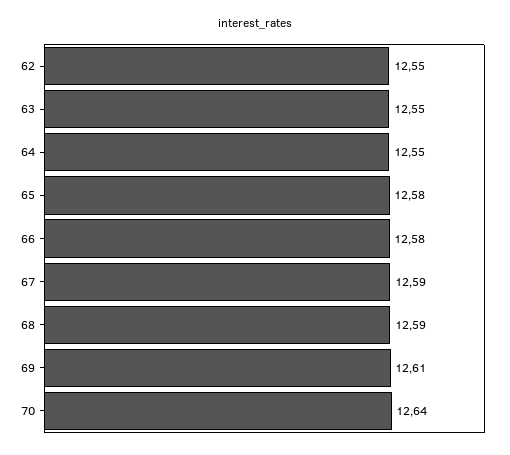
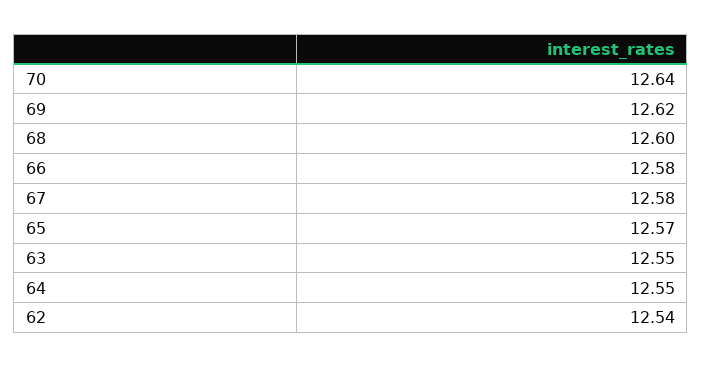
  {
-   "62": 12.55,
+   "62": 12.54,
    "63": 12.55,
    "64": 12.55,
-   "65": 12.58,
+   "65": 12.57,
    "66": 12.58,
-   "67": 12.59,
+   "67": 12.58,
-   "68": 12.59,
+   "68": 12.6,
-   "69": 12.61,
+   "69": 12.62,
    "70": 12.64
  }

